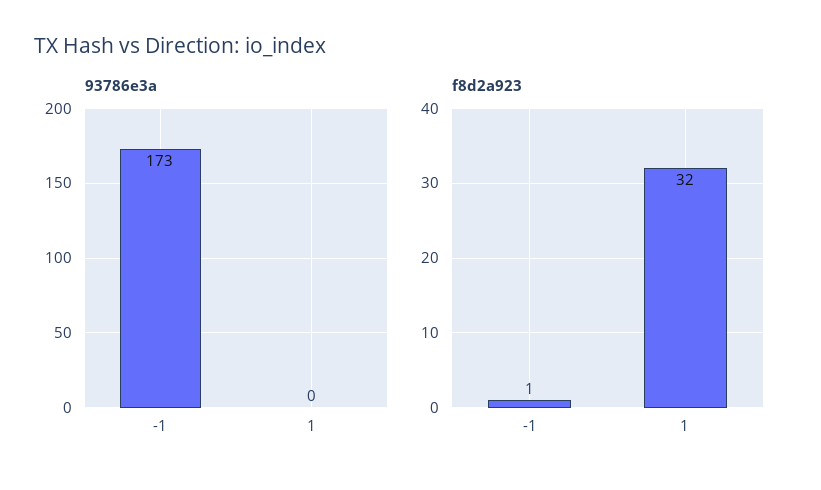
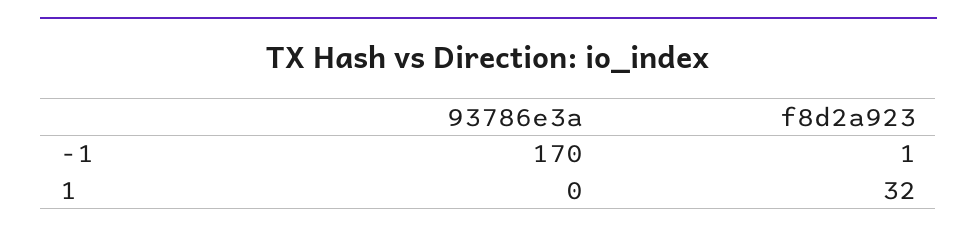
  {
    "93786e3a": {
-     "-1": 173,
+     "-1": 170,
      "1": 0
    },
    "f8d2a923": {
      "-1": 1,
      "1": 32
    }
  }

